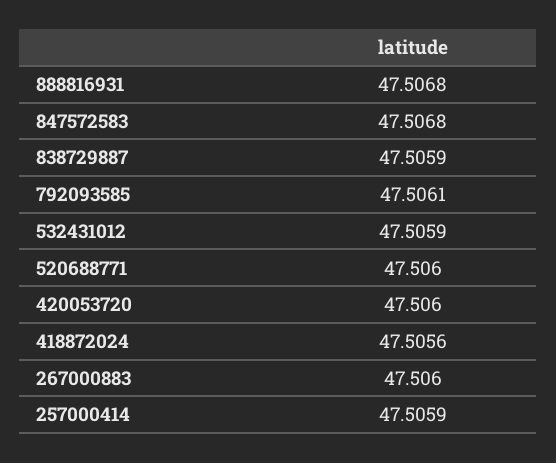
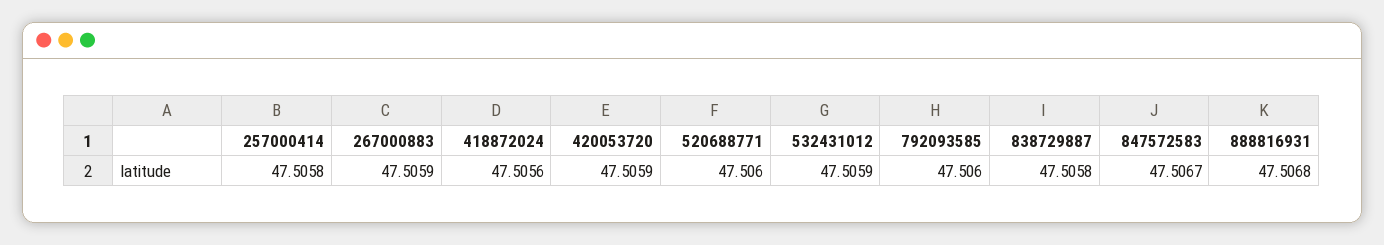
  {
    "888816931": 47.5068,
-   "847572583": 47.5068,
+   "847572583": 47.5067,
-   "838729887": 47.5059,
+   "838729887": 47.5058,
-   "792093585": 47.5061,
+   "792093585": 47.506,
    "532431012": 47.5059,
    "520688771": 47.506,
-   "420053720": 47.506,
+   "420053720": 47.5059,
    "418872024": 47.5056,
-   "267000883": 47.506,
+   "267000883": 47.5059,
-   "257000414": 47.5059
+   "257000414": 47.5058
  }

